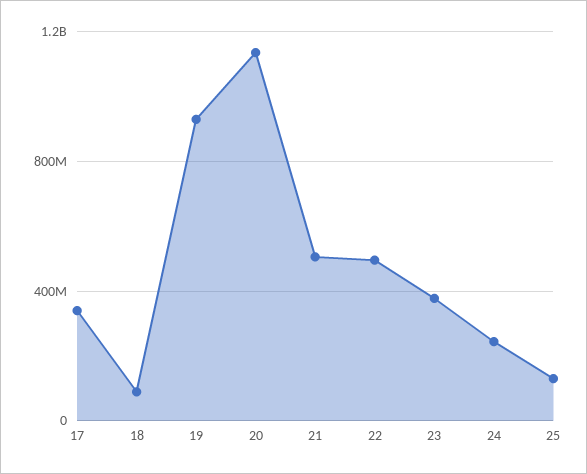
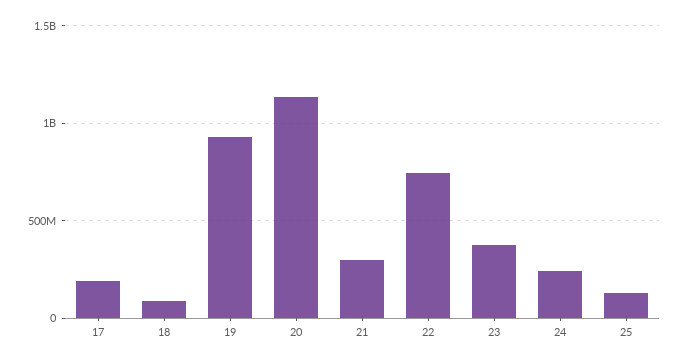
  {
-   "17": 350000000,
+   "17": 200000000,
    "18": 100000000,
    "19": 950000000,
    "20": 1150000000,
-   "21": 500000000,
+   "21": 300000000,
-   "22": 500000000,
+   "22": 750000000,
    "23": 400000000,
    "24": 250000000,
    "25": 150000000
  }

